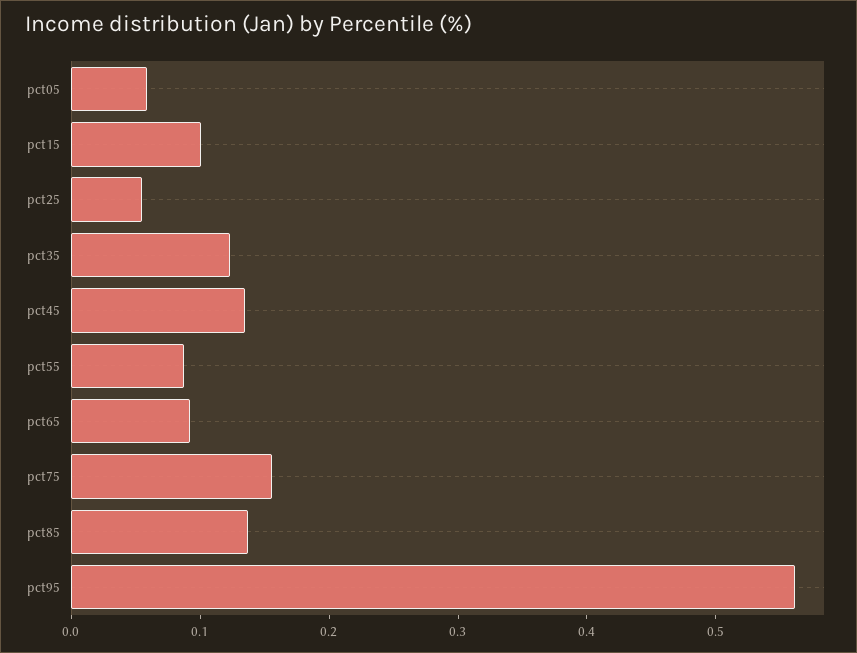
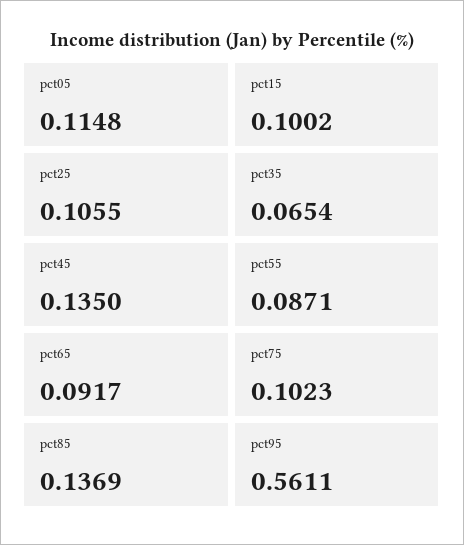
  {
-   "pct05": 0.06,
+   "pct05": 0.1148,
    "pct15": 0.1002,
-   "pct25": 0.06,
+   "pct25": 0.1055,
-   "pct35": 0.12,
+   "pct35": 0.0654,
    "pct45": 0.135,
    "pct55": 0.0871,
    "pct65": 0.0917,
-   "pct75": 0.16,
+   "pct75": 0.1023,
    "pct85": 0.1369,
    "pct95": 0.5611
  }

